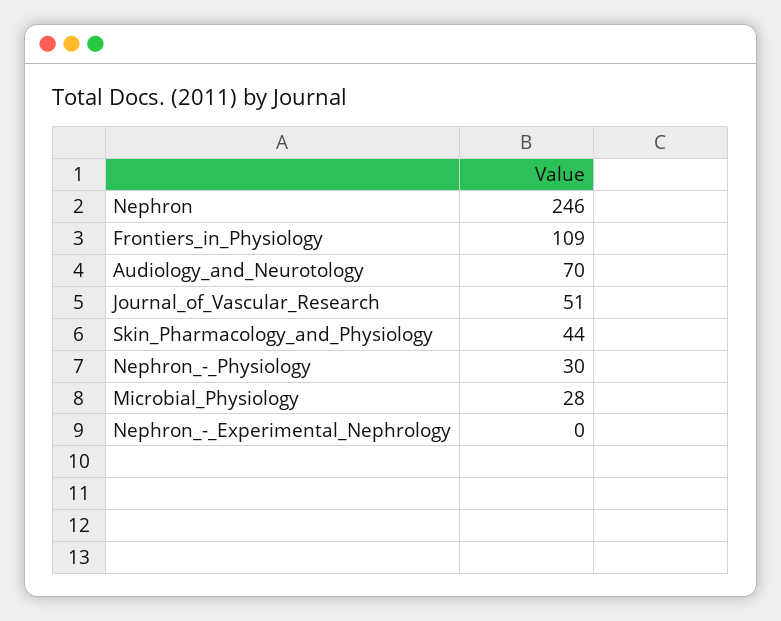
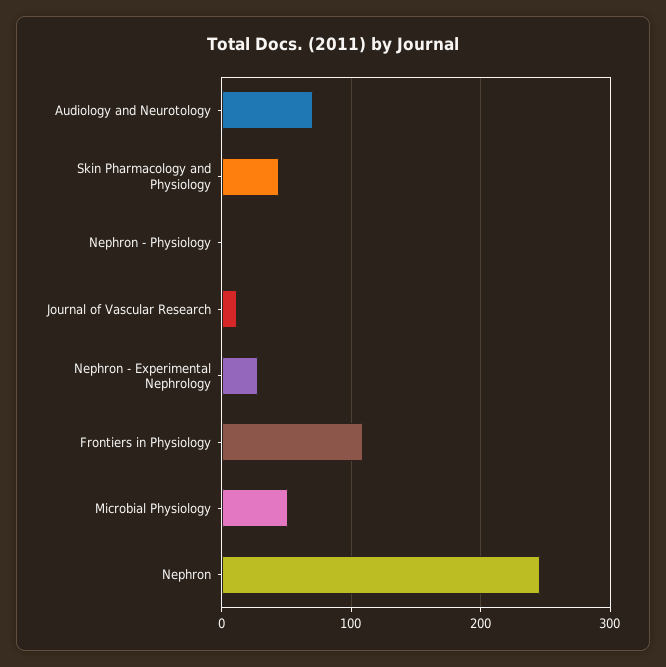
  {
    "Nephron": 246,
    "Frontiers_in_Physiology": 109,
    "Audiology_and_Neurotology": 70,
-   "Journal_of_Vascular_Research": 51,
+   "Journal_of_Vascular_Research": 10,
    "Skin_Pharmacology_and_Physiology": 44,
-   "Nephron_-_Physiology": 30,
+   "Nephron_-_Physiology": 0,
-   "Microbial_Physiology": 28,
+   "Microbial_Physiology": 50,
-   "Nephron_-_Experimental_Nephrology": 0
+   "Nephron_-_Experimental_Nephrology": 30
  }

